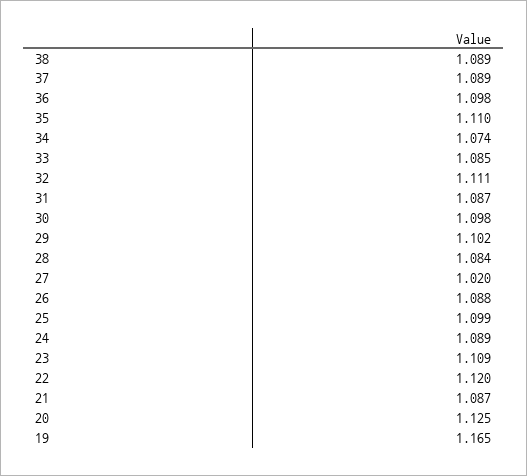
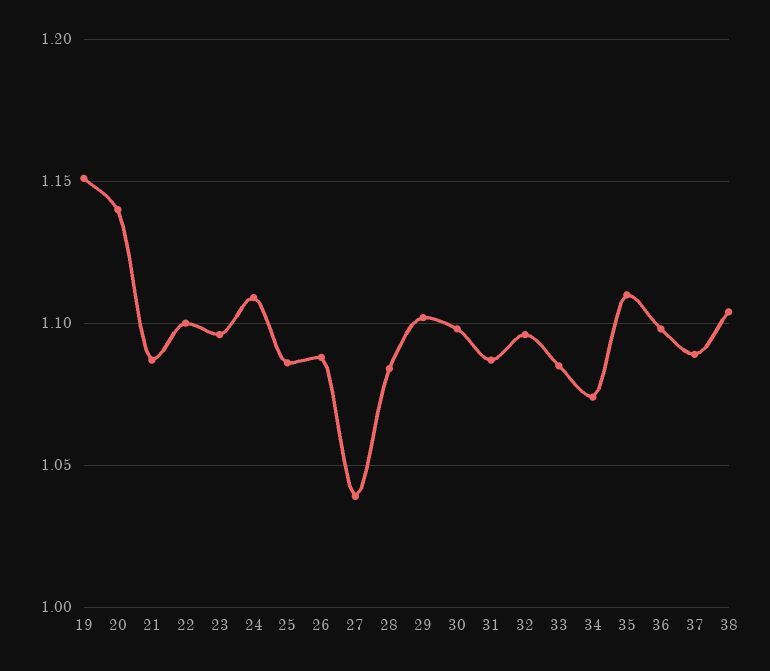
  {
-   "38": 1.089,
+   "38": 1.105,
    "37": 1.089,
    "36": 1.098,
    "35": 1.11,
    "34": 1.074,
    "33": 1.085,
-   "32": 1.111,
+   "32": 1.095,
    "31": 1.087,
    "30": 1.098,
    "29": 1.102,
    "28": 1.084,
-   "27": 1.02,
+   "27": 1.04,
    "26": 1.088,
-   "25": 1.099,
+   "25": 1.085,
-   "24": 1.089,
+   "24": 1.11,
-   "23": 1.109,
+   "23": 1.095,
-   "22": 1.12,
+   "22": 1.1,
    "21": 1.087,
-   "20": 1.125,
+   "20": 1.14,
-   "19": 1.165
+   "19": 1.15
  }

